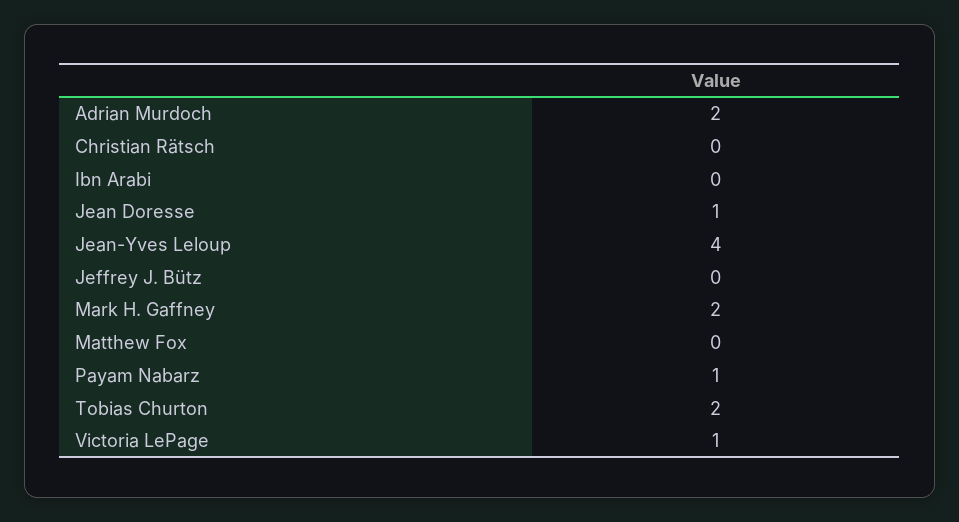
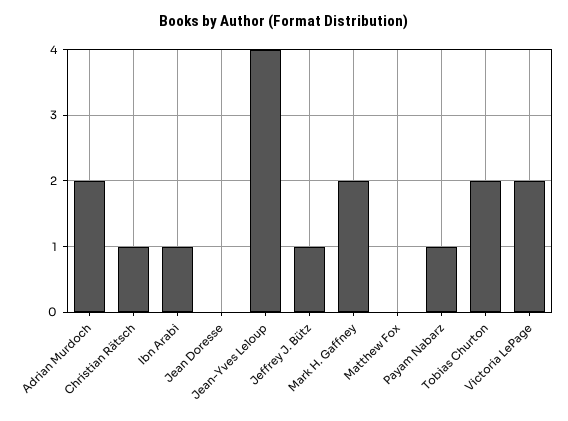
  {
    "Adrian Murdoch": 2,
-   "Christian Rätsch": 0,
+   "Christian Rätsch": 1,
-   "Ibn Arabi": 0,
+   "Ibn Arabi": 1,
-   "Jean Doresse": 1,
+   "Jean Doresse": 0,
    "Jean-Yves Leloup": 4,
-   "Jeffrey J. Bütz": 0,
+   "Jeffrey J. Bütz": 1,
    "Mark H. Gaffney": 2,
    "Matthew Fox": 0,
    "Payam Nabarz": 1,
    "Tobias Churton": 2,
-   "Victoria LePage": 1
+   "Victoria LePage": 2
  }

